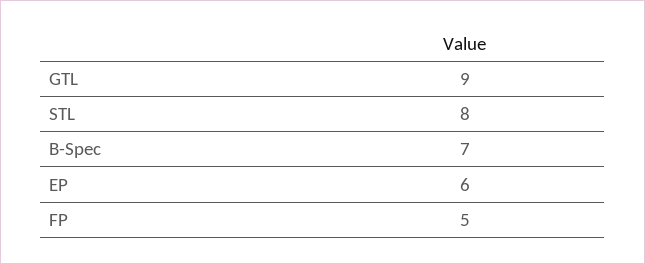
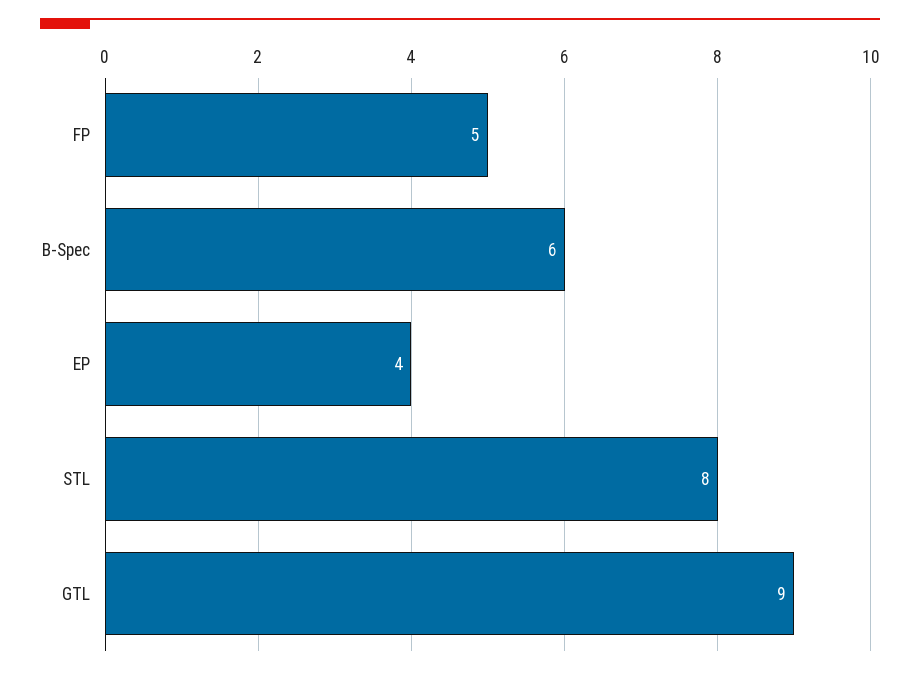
  {
    "GTL": 9,
    "STL": 8,
-   "B-Spec": 7,
+   "B-Spec": 6,
-   "EP": 6,
+   "EP": 4,
    "FP": 5
  }

